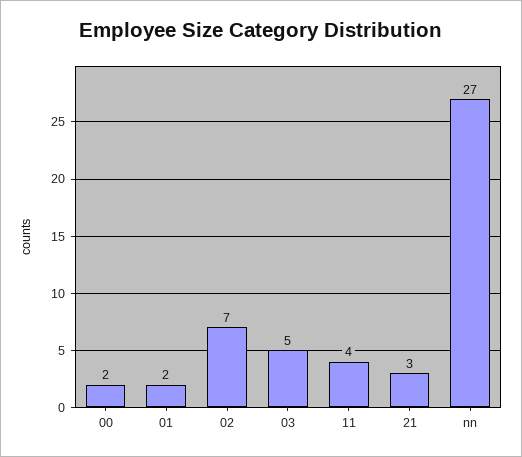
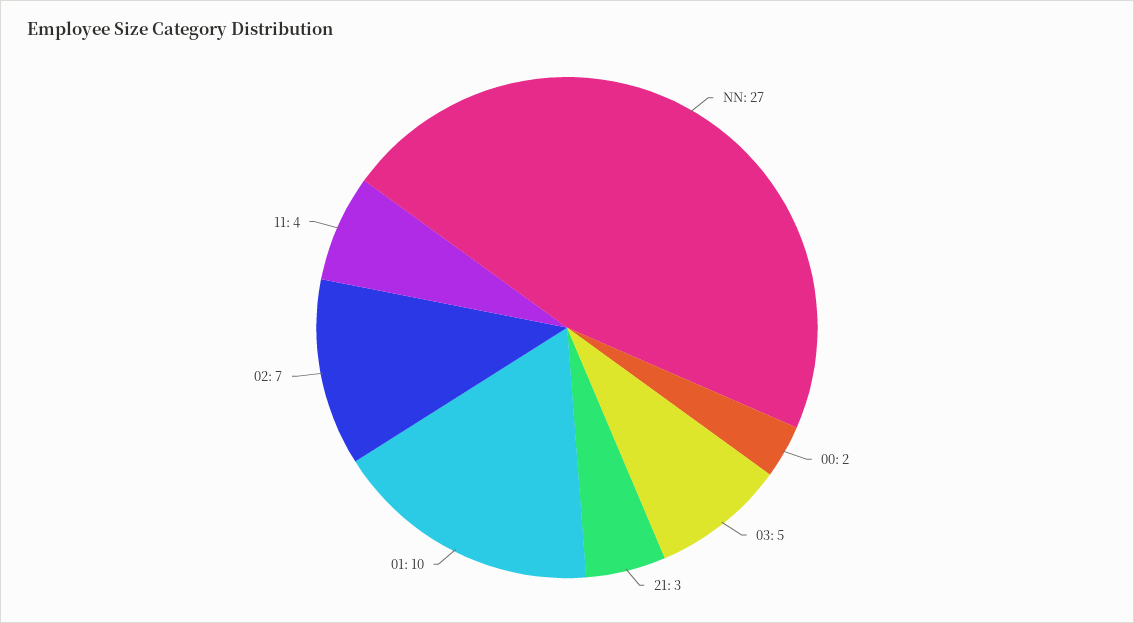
  {
    "00": 2,
-   "01": 2,
+   "01": 10,
    "02": 7,
    "03": 5,
    "11": 4,
    "21": 3,
    "nn": 27
  }

